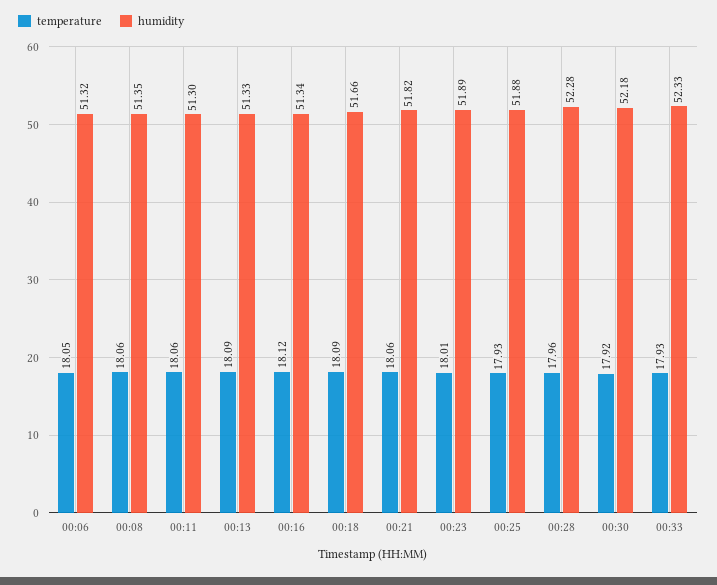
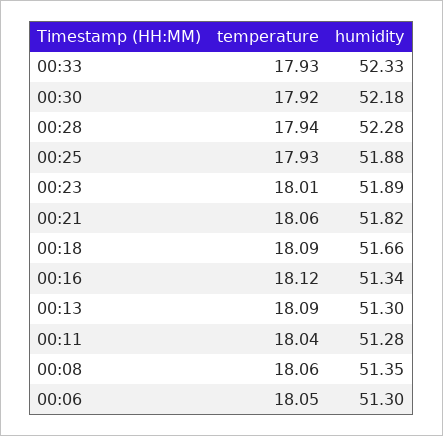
  {
    "temperature": {
      "00:06": 18.05,
      "00:08": 18.06,
-     "00:11": 18.06,
+     "00:11": 18.04,
      "00:13": 18.09,
      "00:16": 18.12,
      "00:18": 18.09,
      "00:21": 18.06,
      "00:23": 18.01,
      "00:25": 17.93,
-     "00:28": 17.96,
+     "00:28": 17.94,
      "00:30": 17.92,
      "00:33": 17.93
    },
    "humidity": {
-     "00:06": 51.32,
+     "00:06": 51.3,
      "00:08": 51.35,
-     "00:11": 51.3,
+     "00:11": 51.28,
-     "00:13": 51.33,
+     "00:13": 51.3,
      "00:16": 51.34,
      "00:18": 51.66,
      "00:21": 51.82,
      "00:23": 51.89,
      "00:25": 51.88,
      "00:28": 52.28,
      "00:30": 52.18,
      "00:33": 52.33
    }
  }

